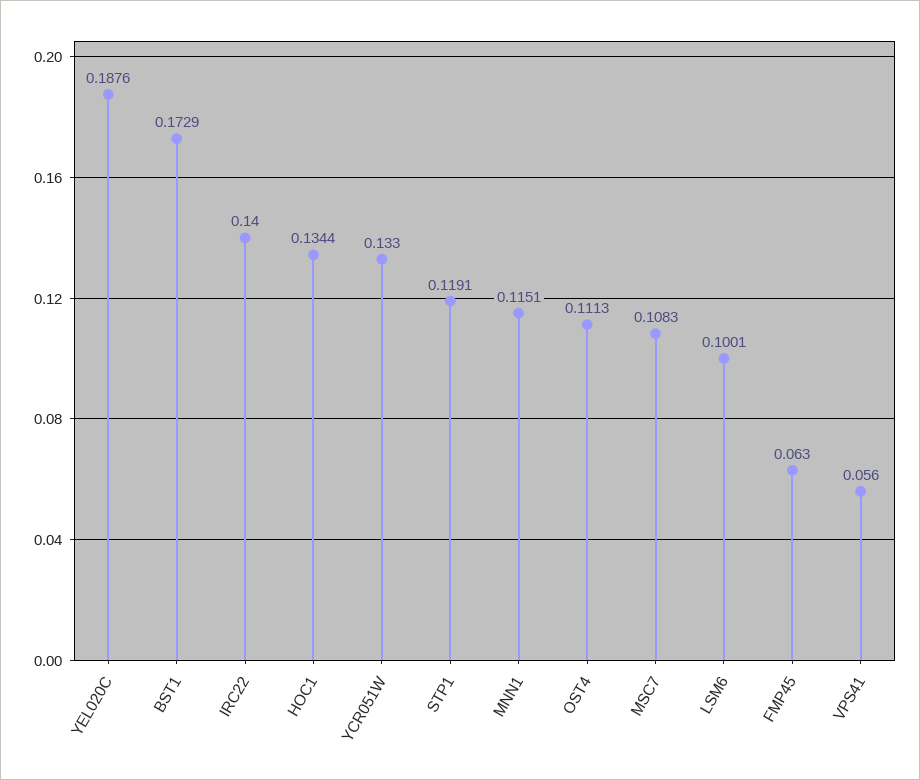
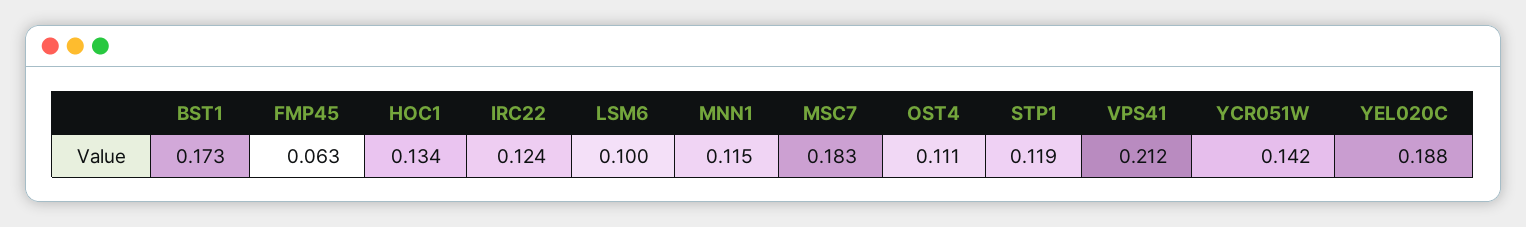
  {
    "YEL020C": 0.1876,
    "BST1": 0.1729,
-   "IRC22": 0.14,
+   "IRC22": 0.124,
    "HOC1": 0.1344,
-   "YCR051W": 0.133,
+   "YCR051W": 0.142,
    "STP1": 0.1191,
    "MNN1": 0.1151,
    "OST4": 0.1113,
-   "MSC7": 0.1083,
+   "MSC7": 0.183,
    "LSM6": 0.1001,
    "FMP45": 0.063,
-   "VPS41": 0.056
+   "VPS41": 0.212
  }

